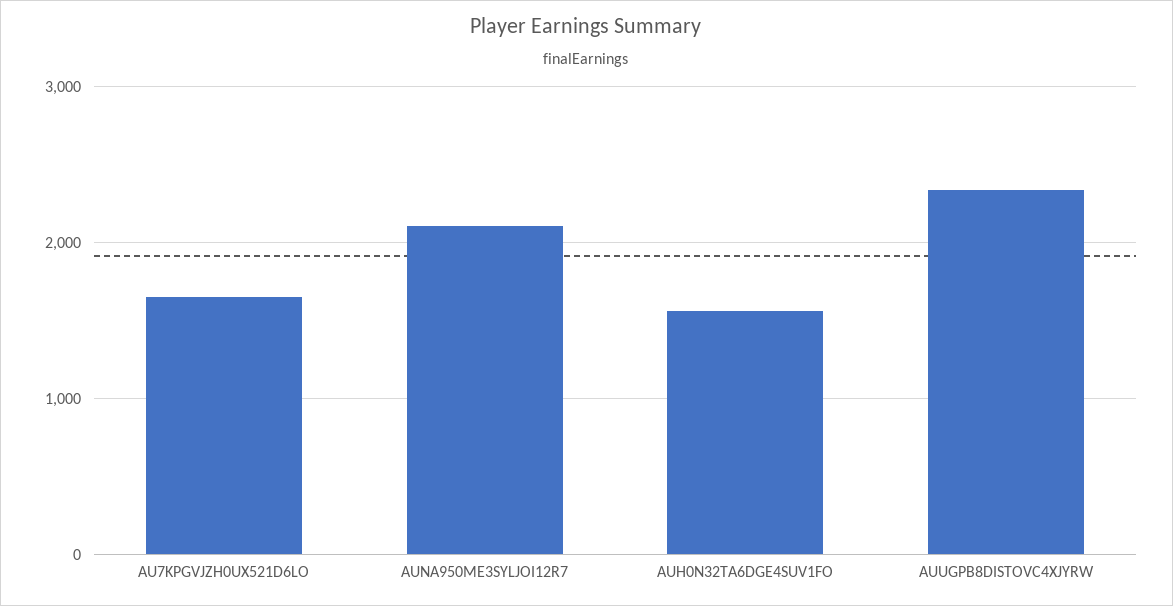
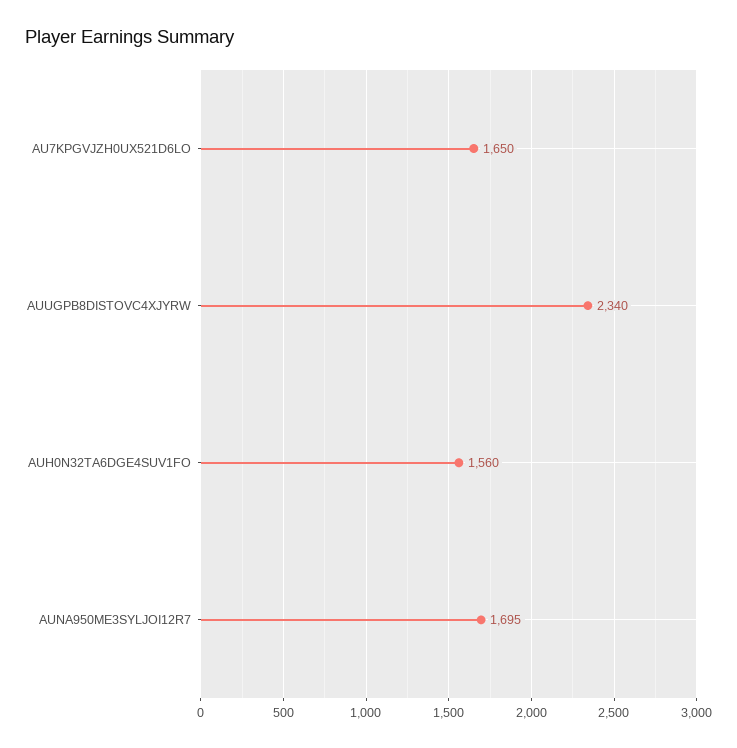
  {
    "AU7KPGVJZH0UX521D6LO": 1650,
-   "AUNA950ME3SYLJOI12R7": 2100,
+   "AUNA950ME3SYLJOI12R7": 1695,
    "AUH0N32TA6DGE4SUV1FO": 1560,
    "AUUGPB8DISTOVC4XJYRW": 2340
  }

